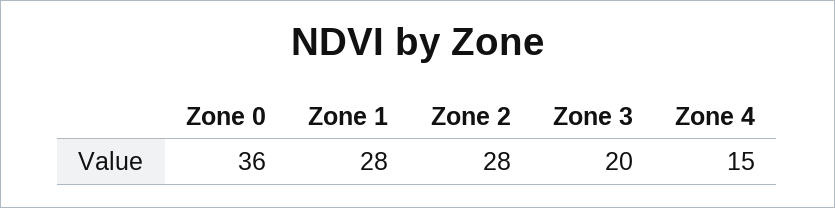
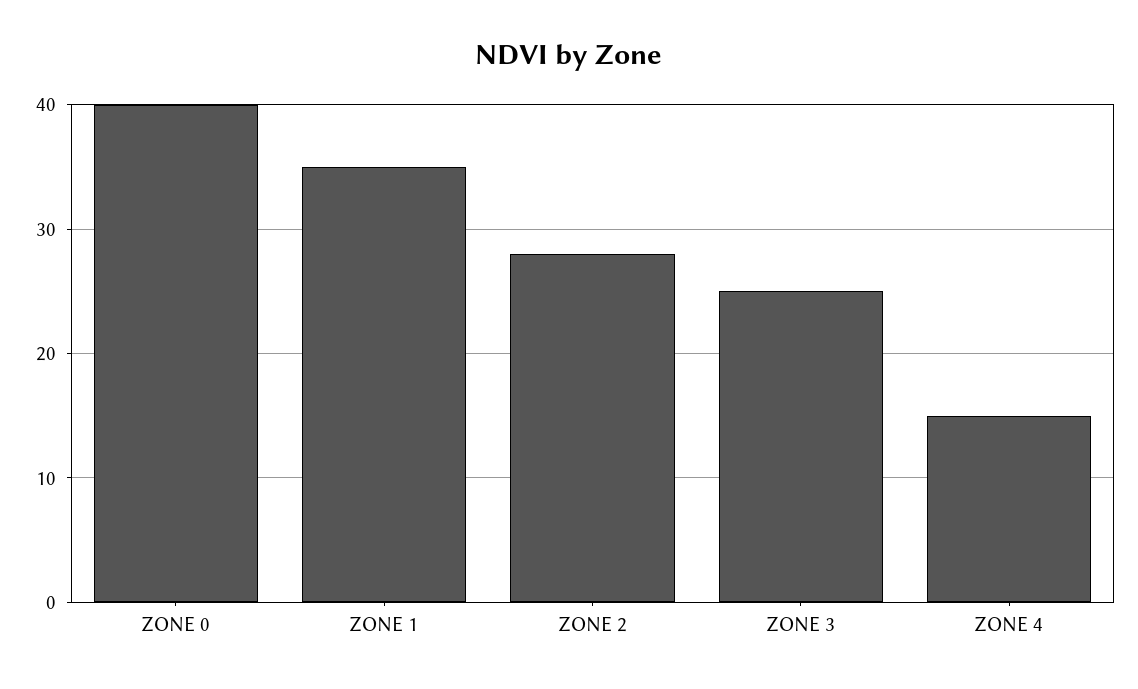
  {
-   "Zone 0": 36,
+   "Zone 0": 40,
-   "Zone 1": 28,
+   "Zone 1": 35,
    "Zone 2": 28,
-   "Zone 3": 20,
+   "Zone 3": 25,
    "Zone 4": 15
  }

